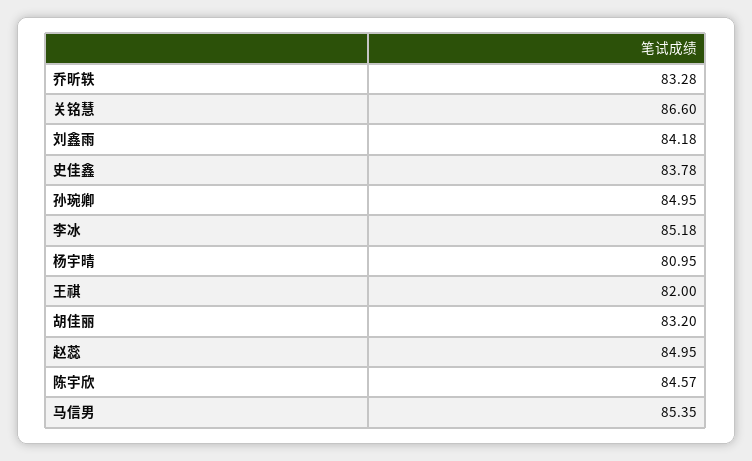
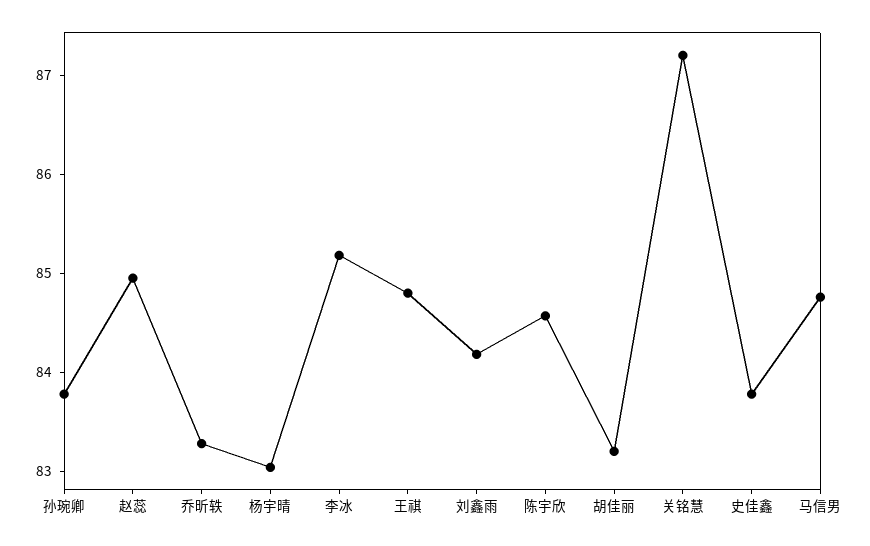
  {
    "乔昕轶": 83.28,
-   "关铭慧": 86.6,
+   "关铭慧": 87.2,
    "刘鑫雨": 84.18,
    "史佳鑫": 83.78,
-   "孙琬卿": 84.95,
+   "孙琬卿": 83.8,
    "李冰": 85.18,
-   "杨宇晴": 80.95,
+   "杨宇晴": 83,
-   "王祺": 82,
+   "王祺": 84.8,
    "胡佳丽": 83.2,
    "赵蕊": 84.95,
    "陈宇欣": 84.57,
-   "马信男": 85.35
+   "马信男": 84.8
  }

